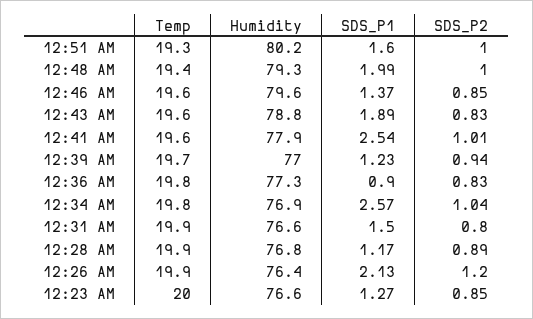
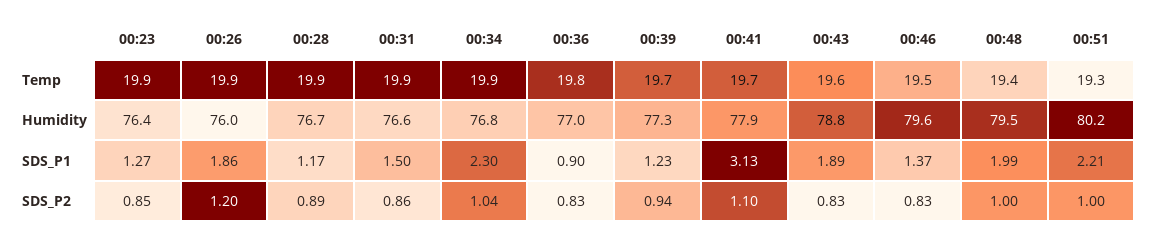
  {
    "Temp": {
      "12:51 AM": 19.3,
      "12:48 AM": 19.4,
-     "12:46 AM": 19.6,
+     "12:46 AM": 19.5,
      "12:43 AM": 19.6,
-     "12:41 AM": 19.6,
+     "12:41 AM": 19.7,
      "12:39 AM": 19.7,
      "12:36 AM": 19.8,
-     "12:34 AM": 19.8,
+     "12:34 AM": 19.9,
      "12:31 AM": 19.9,
      "12:28 AM": 19.9,
      "12:26 AM": 19.9,
-     "12:23 AM": 20
+     "12:23 AM": 19.9
    },
    "Humidity": {
      "12:51 AM": 80.2,
-     "12:48 AM": 79.3,
+     "12:48 AM": 79.5,
      "12:46 AM": 79.6,
      "12:43 AM": 78.8,
      "12:41 AM": 77.9,
-     "12:39 AM": 77,
+     "12:39 AM": 77.3,
-     "12:36 AM": 77.3,
+     "12:36 AM": 77,
-     "12:34 AM": 76.9,
+     "12:34 AM": 76.8,
      "12:31 AM": 76.6,
-     "12:28 AM": 76.8,
+     "12:28 AM": 76.7,
-     "12:26 AM": 76.4,
+     "12:26 AM": 76,
-     "12:23 AM": 76.6
+     "12:23 AM": 76.4
    },
    "SDS_P1": {
-     "12:51 AM": 1.6,
+     "12:51 AM": 2.21,
      "12:48 AM": 1.99,
      "12:46 AM": 1.37,
      "12:43 AM": 1.89,
-     "12:41 AM": 2.54,
+     "12:41 AM": 3.13,
      "12:39 AM": 1.23,
      "12:36 AM": 0.9,
-     "12:34 AM": 2.57,
+     "12:34 AM": 2.3,
      "12:31 AM": 1.5,
      "12:28 AM": 1.17,
-     "12:26 AM": 2.13,
+     "12:26 AM": 1.86,
      "12:23 AM": 1.27
    },
    "SDS_P2": {
      "12:51 AM": 1,
      "12:48 AM": 1,
-     "12:46 AM": 0.85,
+     "12:46 AM": 0.83,
      "12:43 AM": 0.83,
-     "12:41 AM": 1.01,
+     "12:41 AM": 1.1,
      "12:39 AM": 0.94,
      "12:36 AM": 0.83,
      "12:34 AM": 1.04,
-     "12:31 AM": 0.8,
+     "12:31 AM": 0.86,
      "12:28 AM": 0.89,
      "12:26 AM": 1.2,
      "12:23 AM": 0.85
    }
  }

